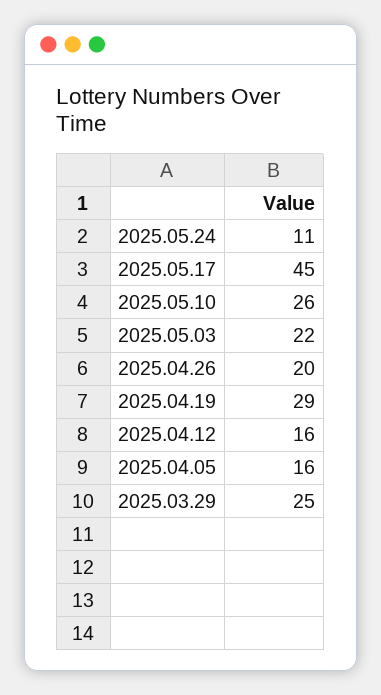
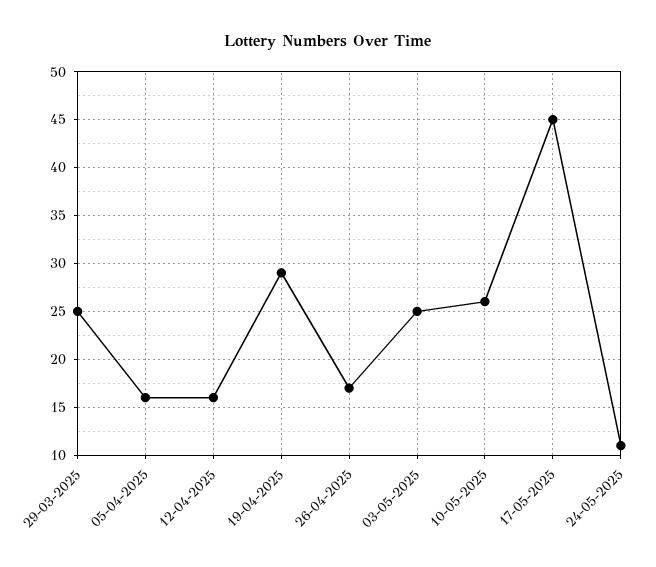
  {
    "2025.05.24": 11,
    "2025.05.17": 45,
    "2025.05.10": 26,
-   "2025.05.03": 22,
+   "2025.05.03": 25,
-   "2025.04.26": 20,
+   "2025.04.26": 17,
    "2025.04.19": 29,
    "2025.04.12": 16,
    "2025.04.05": 16,
    "2025.03.29": 25
  }

